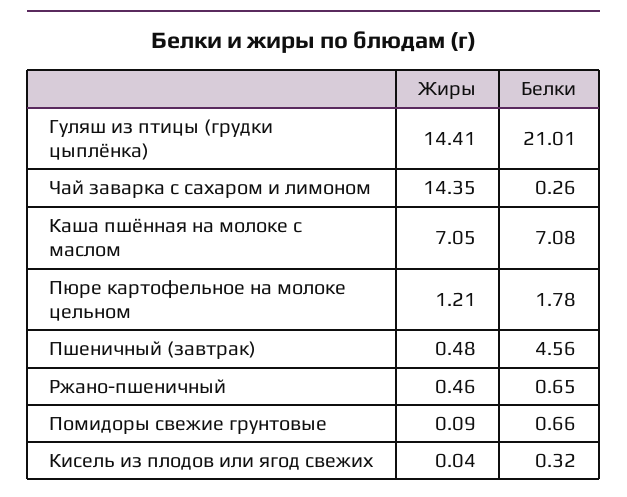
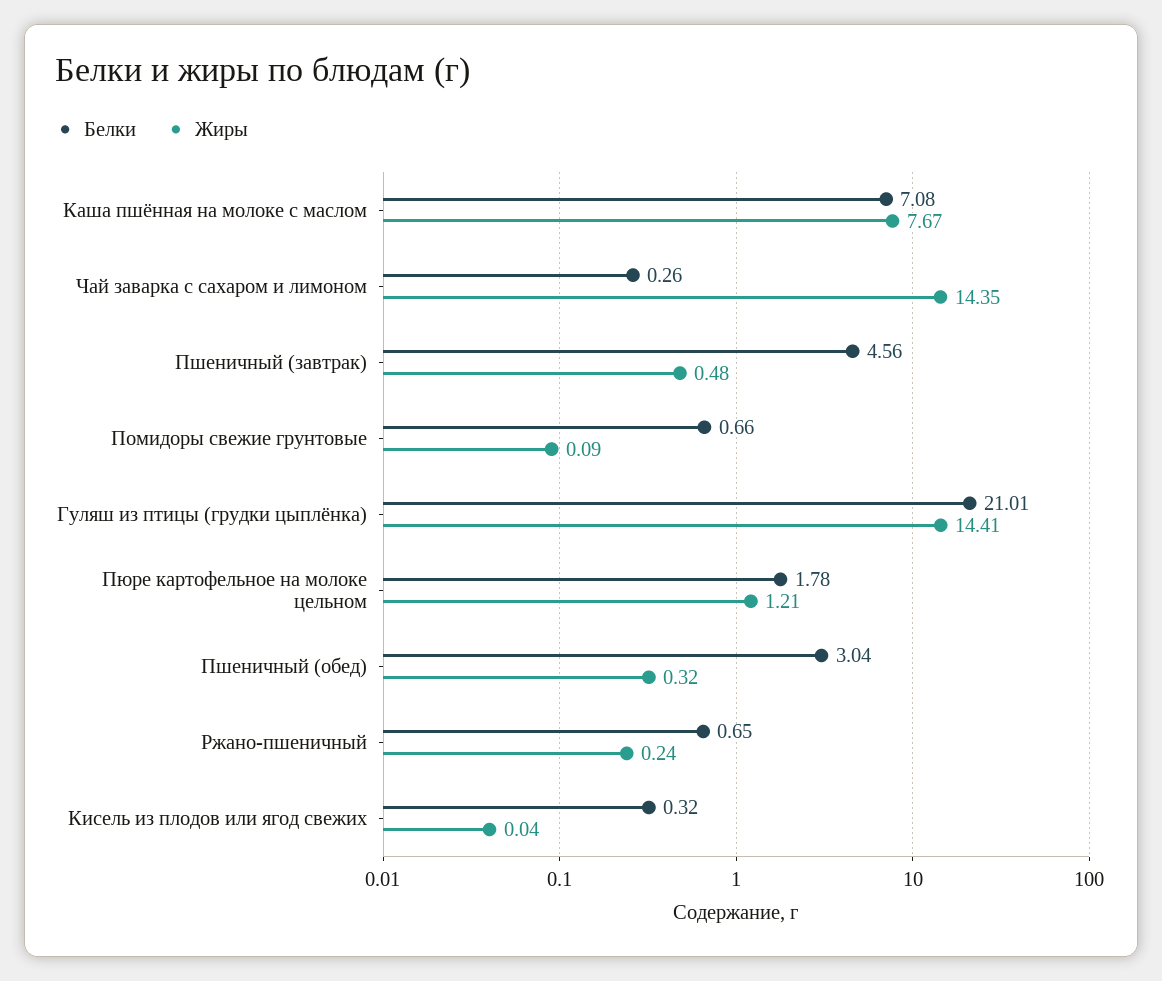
  {
    "Жиры": {
      "Гуляш из птицы (грудки цыплёнка)": 14.41,
      "Чай заварка с сахаром и лимоном": 14.35,
-     "Каша пшённая на молоке с маслом": 7.05,
+     "Каша пшённая на молоке с маслом": 7.67,
      "Пюре картофельное на молоке цельном": 1.21,
      "Пшеничный (завтрак)": 0.48,
-     "Ржано-пшеничный": 0.46,
+     "Ржано-пшеничный": 0.24,
      "Помидоры свежие грунтовые": 0.09,
-     "Кисель из плодов или ягод свежих": 0.04
+     "Кисель из плодов или ягод свежих": 0.04,
+     "Пшеничный (обед)": 0.32
    },
    "Белки": {
      "Гуляш из птицы (грудки цыплёнка)": 21.01,
      "Чай заварка с сахаром и лимоном": 0.26,
      "Каша пшённая на молоке с маслом": 7.08,
      "Пюре картофельное на молоке цельном": 1.78,
      "Пшеничный (завтрак)": 4.56,
      "Ржано-пшеничный": 0.65,
      "Помидоры свежие грунтовые": 0.66,
-     "Кисель из плодов или ягод свежих": 0.32
+     "Кисель из плодов или ягод свежих": 0.32,
+     "Пшеничный (обед)": 3.04
    }
  }

